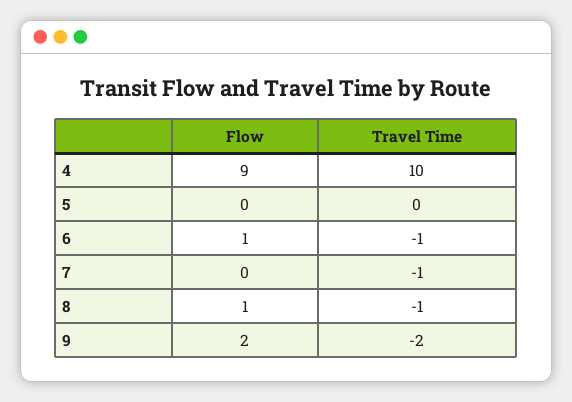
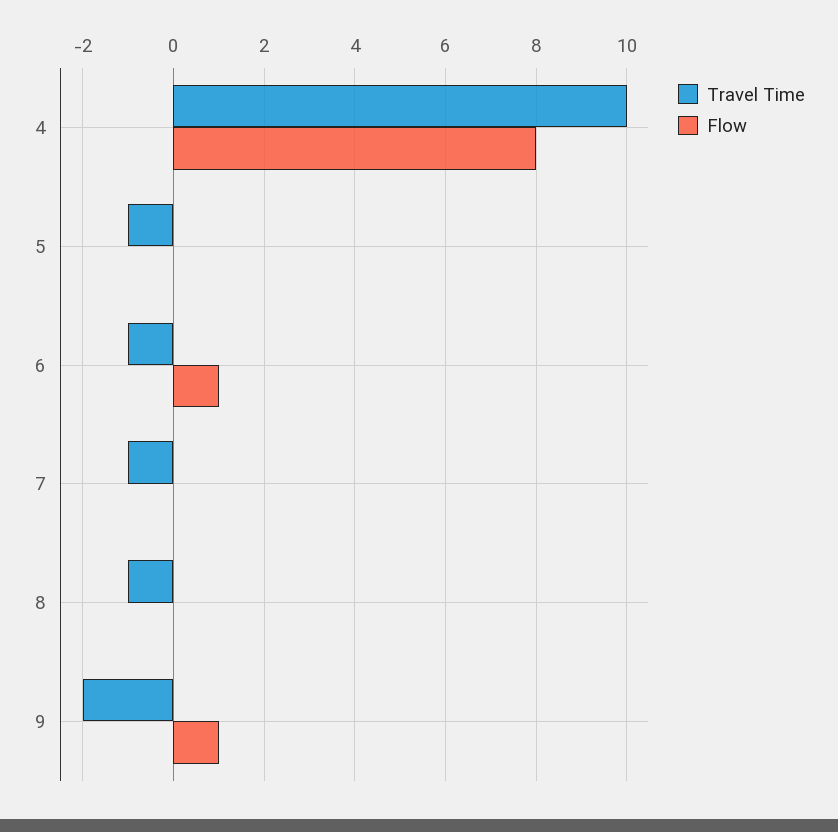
  {
    "Flow": {
-     "4": 9,
+     "4": 8,
      "5": 0,
      "6": 1,
      "7": 0,
-     "8": 1,
+     "8": 0,
-     "9": 2
+     "9": 1
    },
    "Travel Time": {
      "4": 10,
-     "5": 0,
+     "5": -1,
      "6": -1,
      "7": -1,
      "8": -1,
      "9": -2
    }
  }

